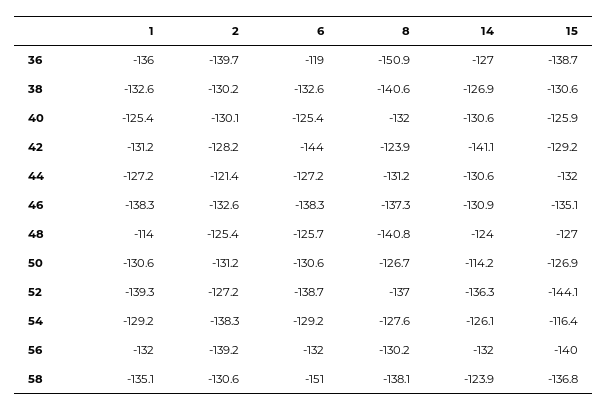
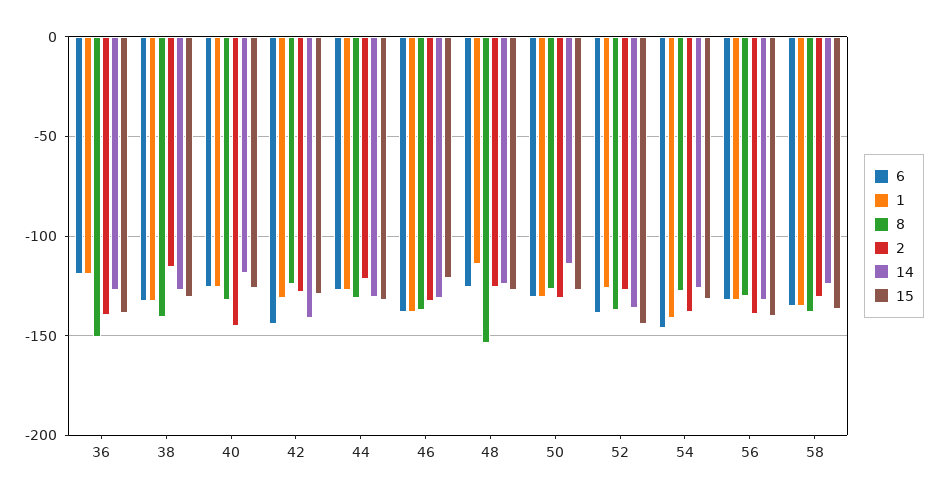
  {
    "1": {
-     "36": -136,
+     "36": -120,
      "38": -132.6,
      "40": -125.4,
      "42": -131.2,
      "44": -127.2,
      "46": -138.3,
      "48": -114,
      "50": -130.6,
-     "52": -139.3,
+     "52": -125,
-     "54": -129.2,
+     "54": -140,
      "56": -132,
      "58": -135.1
    },
    "2": {
      "36": -139.7,
-     "38": -130.2,
+     "38": -115,
-     "40": -130.1,
+     "40": -145,
      "42": -128.2,
      "44": -121.4,
      "46": -132.6,
      "48": -125.4,
      "50": -131.2,
      "52": -127.2,
      "54": -138.3,
      "56": -139.2,
      "58": -130.6
    },
    "6": {
      "36": -119,
      "38": -132.6,
      "40": -125.4,
      "42": -144,
      "44": -127.2,
      "46": -138.3,
      "48": -125.7,
      "50": -130.6,
      "52": -138.7,
-     "54": -129.2,
+     "54": -145,
      "56": -132,
-     "58": -151
+     "58": -135
    },
    "8": {
      "36": -150.9,
      "38": -140.6,
      "40": -132,
      "42": -123.9,
      "44": -131.2,
      "46": -137.3,
-     "48": -140.8,
+     "48": -155,
      "50": -126.7,
      "52": -137,
      "54": -127.6,
      "56": -130.2,
      "58": -138.1
    },
    "14": {
      "36": -127,
      "38": -126.9,
-     "40": -130.6,
+     "40": -120,
      "42": -141.1,
      "44": -130.6,
      "46": -130.9,
      "48": -124,
      "50": -114.2,
      "52": -136.3,
      "54": -126.1,
      "56": -132,
      "58": -123.9
    },
    "15": {
      "36": -138.7,
      "38": -130.6,
      "40": -125.9,
      "42": -129.2,
      "44": -132,
-     "46": -135.1,
+     "46": -120,
      "48": -127,
      "50": -126.9,
      "52": -144.1,
-     "54": -116.4,
+     "54": -130,
      "56": -140,
      "58": -136.8
    }
  }

